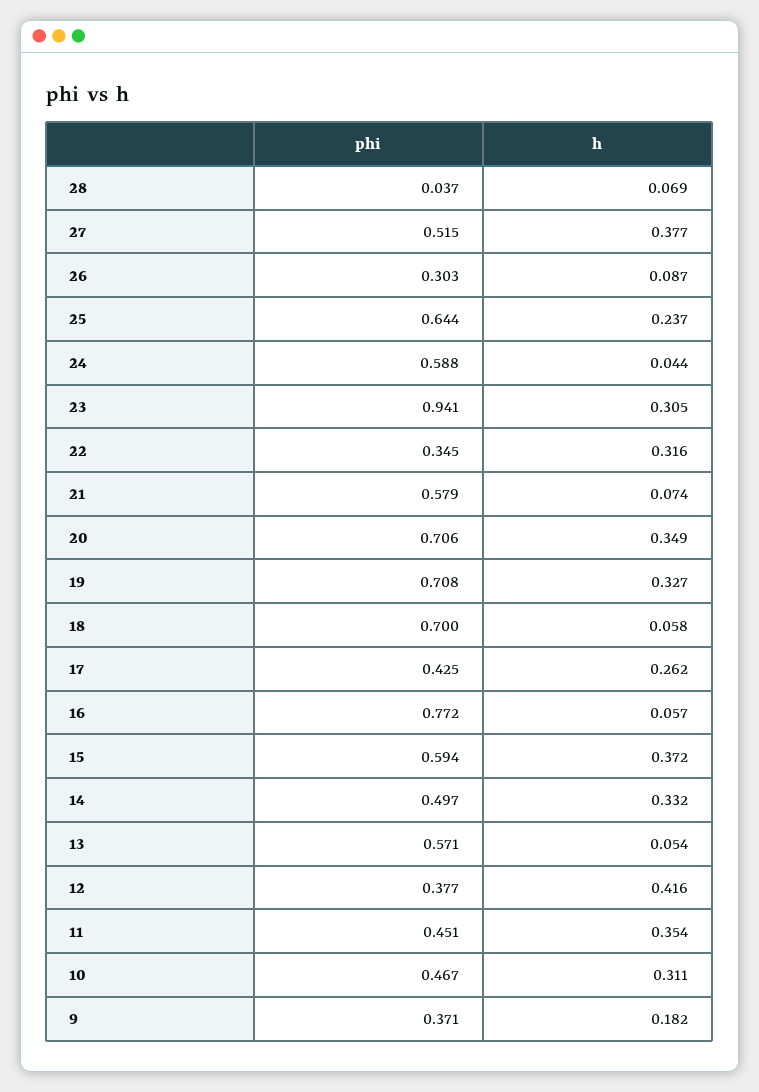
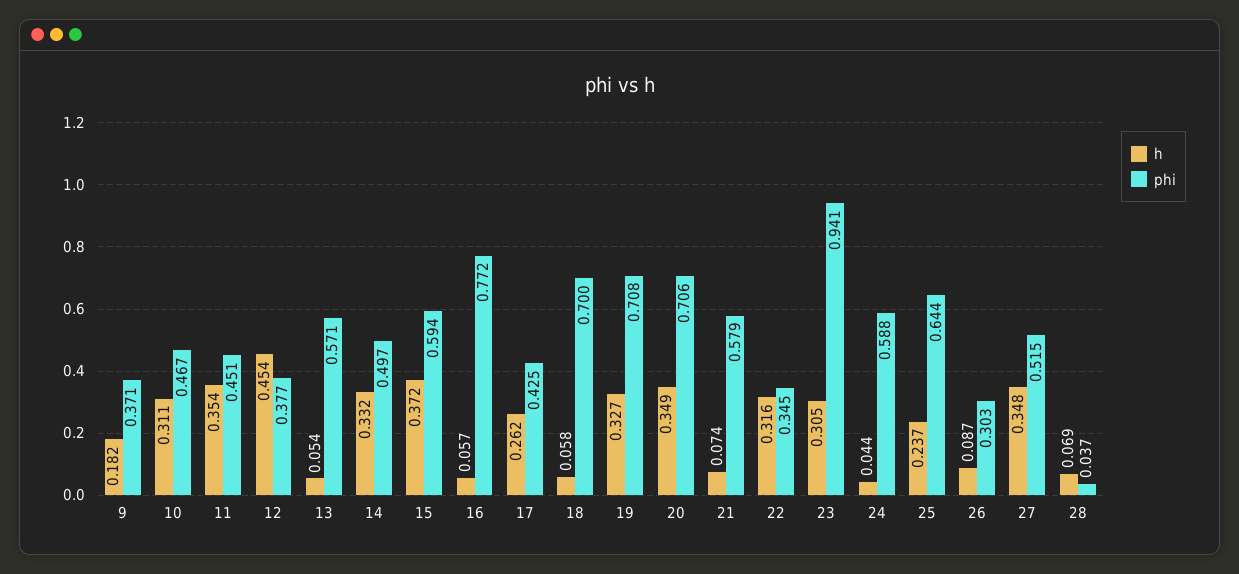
  {
    "phi": {
      "28": 0.037,
      "27": 0.515,
      "26": 0.303,
      "25": 0.644,
      "24": 0.588,
      "23": 0.941,
      "22": 0.345,
      "21": 0.579,
      "20": 0.706,
      "19": 0.708,
      "18": 0.7,
      "17": 0.425,
      "16": 0.772,
      "15": 0.594,
      "14": 0.497,
      "13": 0.571,
      "12": 0.377,
      "11": 0.451,
      "10": 0.467,
      "9": 0.371
    },
    "h": {
      "28": 0.069,
-     "27": 0.377,
+     "27": 0.348,
      "26": 0.087,
      "25": 0.237,
      "24": 0.044,
      "23": 0.305,
      "22": 0.316,
      "21": 0.074,
      "20": 0.349,
      "19": 0.327,
      "18": 0.058,
      "17": 0.262,
      "16": 0.057,
      "15": 0.372,
      "14": 0.332,
      "13": 0.054,
-     "12": 0.416,
+     "12": 0.454,
      "11": 0.354,
      "10": 0.311,
      "9": 0.182
    }
  }

